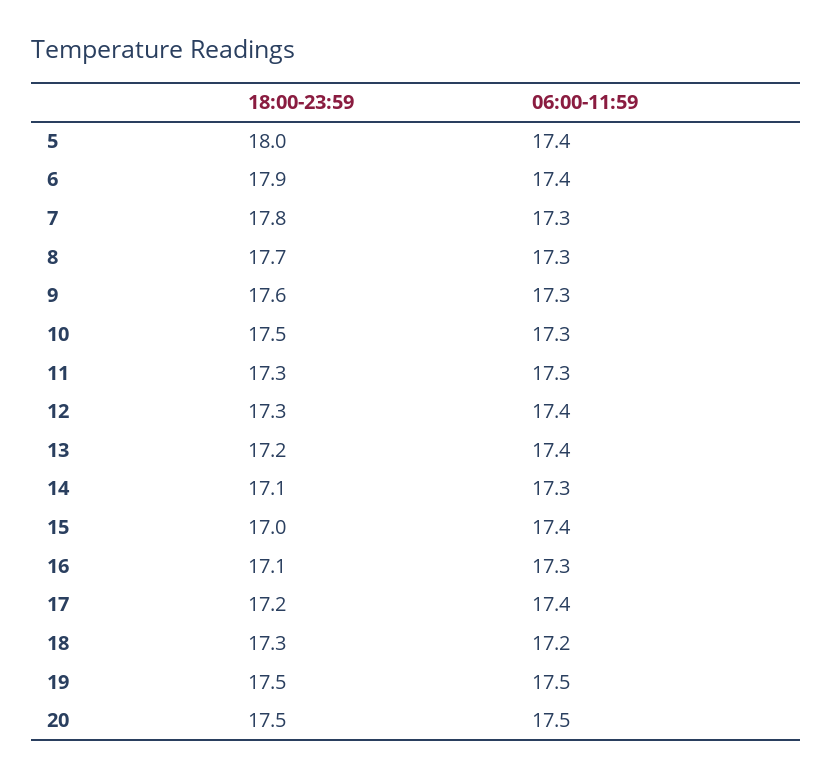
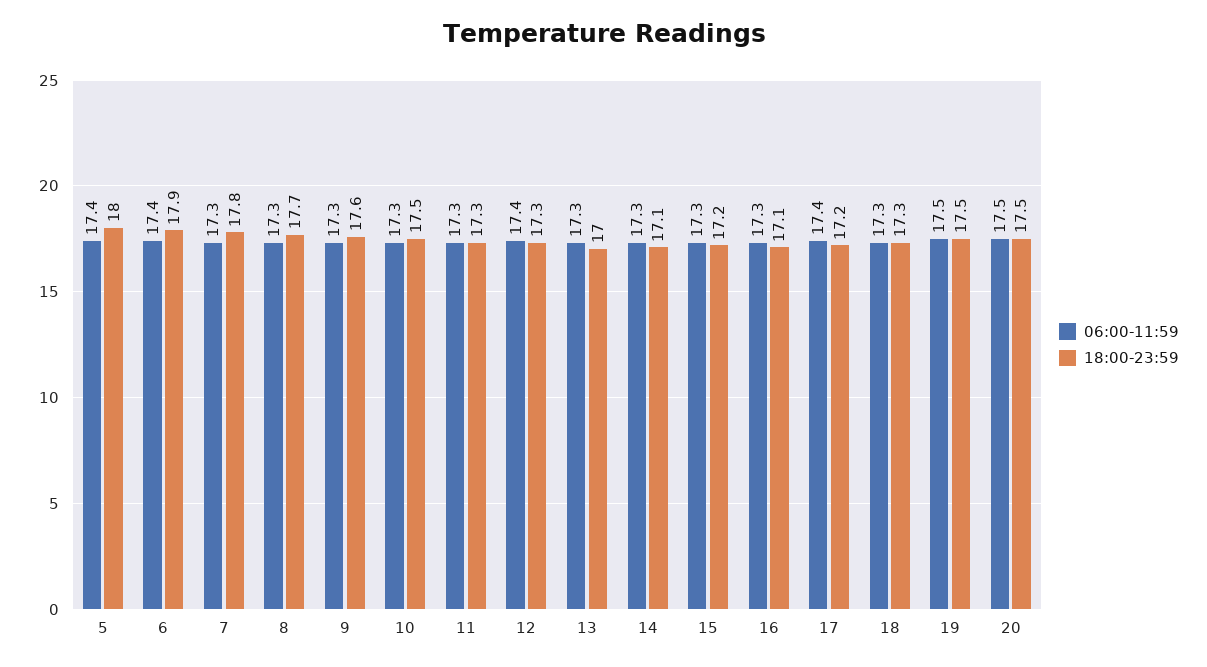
  {
    "18:00-23:59": {
      "5": 18,
      "6": 17.9,
      "7": 17.8,
      "8": 17.7,
      "9": 17.6,
      "10": 17.5,
      "11": 17.3,
      "12": 17.3,
-     "13": 17.2,
+     "13": 17,
      "14": 17.1,
-     "15": 17,
+     "15": 17.2,
      "16": 17.1,
      "17": 17.2,
      "18": 17.3,
      "19": 17.5,
      "20": 17.5
    },
    "06:00-11:59": {
      "5": 17.4,
      "6": 17.4,
      "7": 17.3,
      "8": 17.3,
      "9": 17.3,
      "10": 17.3,
      "11": 17.3,
      "12": 17.4,
-     "13": 17.4,
+     "13": 17.3,
      "14": 17.3,
-     "15": 17.4,
+     "15": 17.3,
      "16": 17.3,
      "17": 17.4,
-     "18": 17.2,
+     "18": 17.3,
      "19": 17.5,
      "20": 17.5
    }
  }

